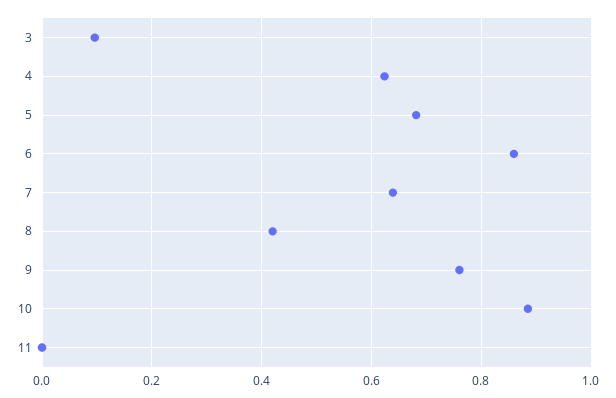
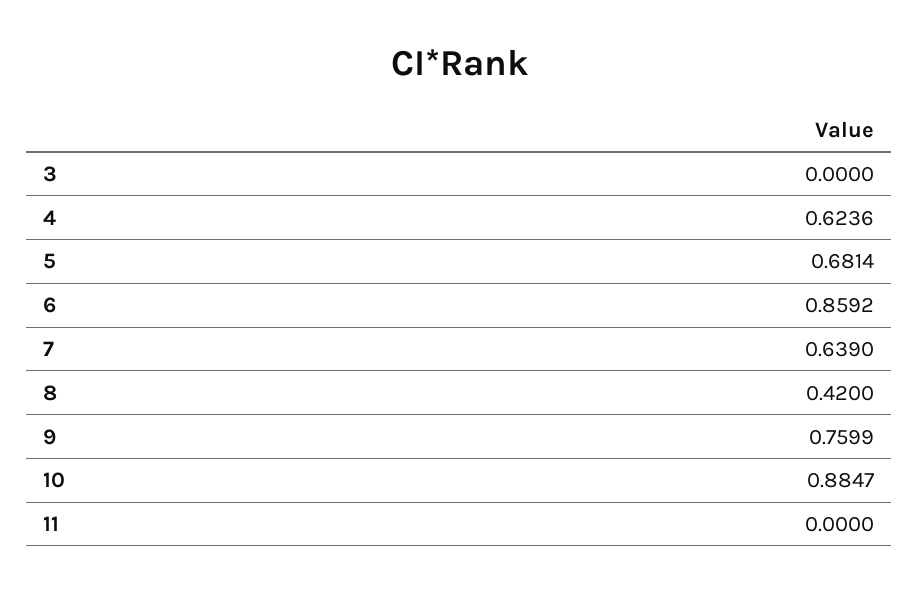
  {
-   "3": 0.1,
+   "3": 0,
    "4": 0.6236,
    "5": 0.6814,
    "6": 0.8592,
    "7": 0.639,
    "8": 0.42,
    "9": 0.7599,
    "10": 0.8847,
    "11": 0
  }

